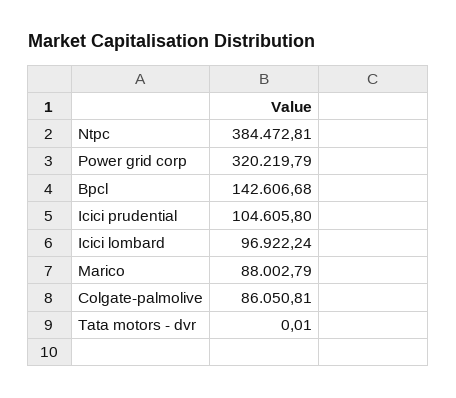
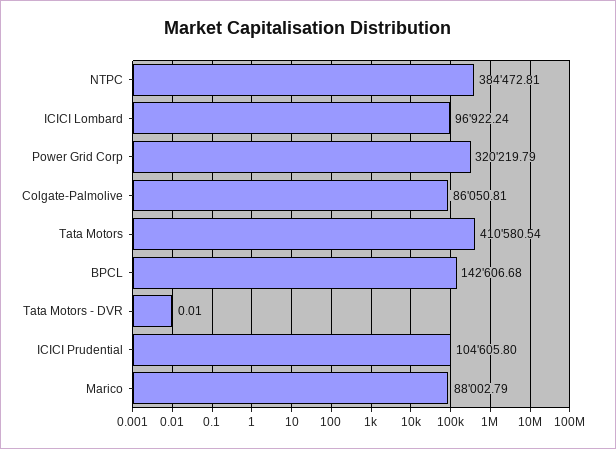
  {
    "Ntpc": 384472.81,
    "Power grid corp": 320219.79,
    "Bpcl": 142606.68,
    "Icici prudential": 104605.8,
    "Icici lombard": 96922.24,
    "Marico": 88002.79,
    "Colgate-palmolive": 86050.81,
-   "Tata motors - dvr": 0.01
+   "Tata motors - dvr": 0.01,
+   "Tata Motors": 410580.54
  }

